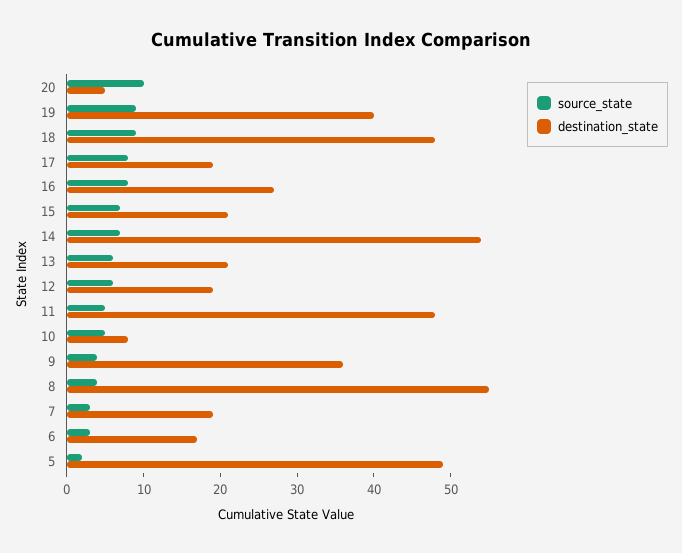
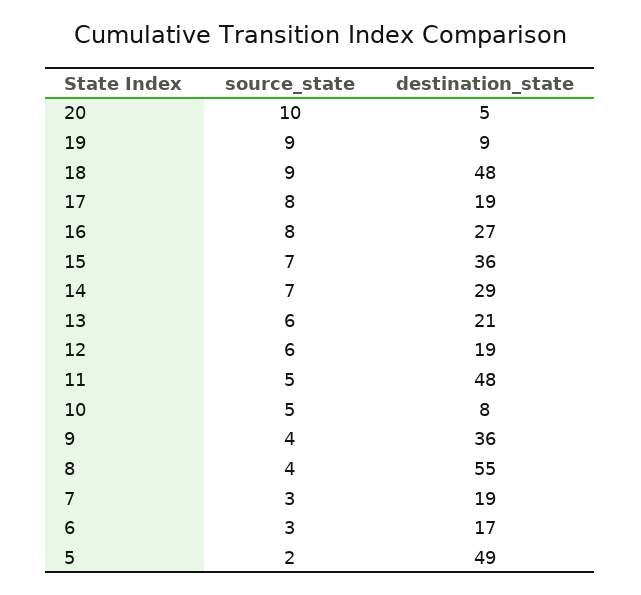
  {
    "source_state": {
      "20": 10,
      "19": 9,
      "18": 9,
      "17": 8,
      "16": 8,
      "15": 7,
      "14": 7,
      "13": 6,
      "12": 6,
      "11": 5,
      "10": 5,
      "9": 4,
      "8": 4,
      "7": 3,
      "6": 3,
      "5": 2
    },
    "destination_state": {
      "20": 5,
-     "19": 40,
+     "19": 9,
      "18": 48,
      "17": 19,
      "16": 27,
-     "15": 20,
+     "15": 36,
-     "14": 55,
+     "14": 29,
      "13": 21,
      "12": 19,
      "11": 48,
      "10": 8,
      "9": 36,
      "8": 55,
      "7": 19,
      "6": 17,
      "5": 49
    }
  }

